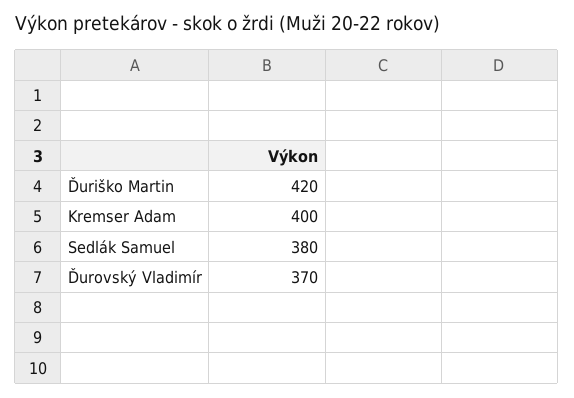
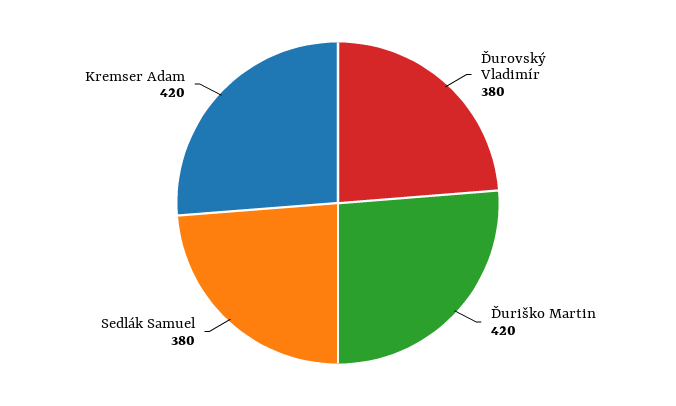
  {
    "Ďuriško Martin": 420,
-   "Kremser Adam": 400,
+   "Kremser Adam": 420,
    "Sedlák Samuel": 380,
-   "Ďurovský Vladimír": 370
+   "Ďurovský Vladimír": 380
  }

